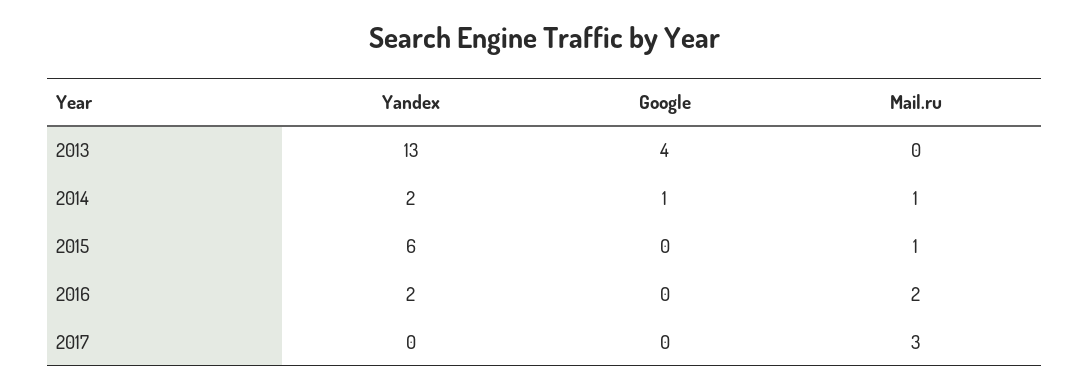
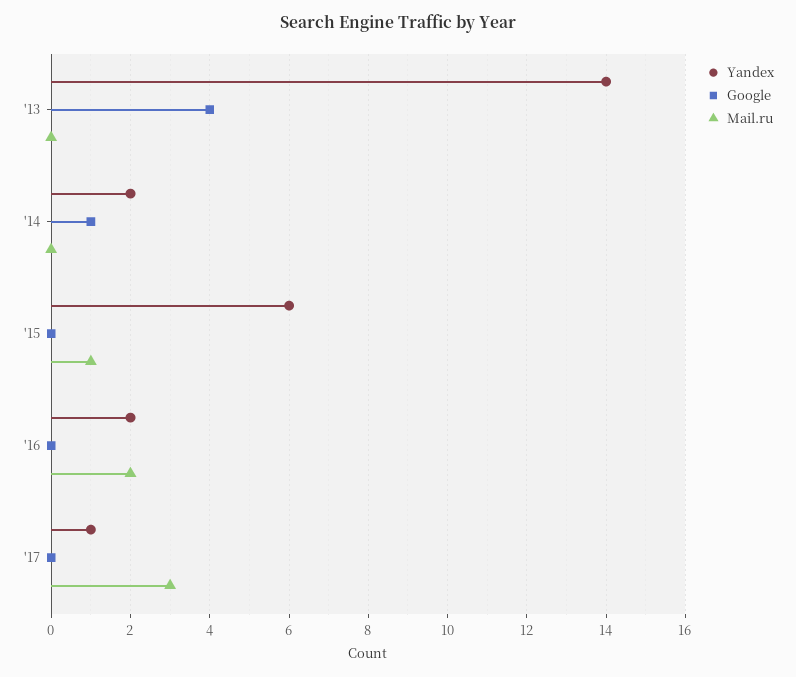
  {
    "Yandex": {
-     "2013": 13,
+     "2013": 14,
      "2014": 2,
      "2015": 6,
      "2016": 2,
-     "2017": 0
+     "2017": 1
    },
    "Google": {
      "2013": 4,
      "2014": 1,
      "2015": 0,
      "2016": 0,
      "2017": 0
    },
    "Mail.ru": {
      "2013": 0,
-     "2014": 1,
+     "2014": 0,
      "2015": 1,
      "2016": 2,
      "2017": 3
    }
  }

